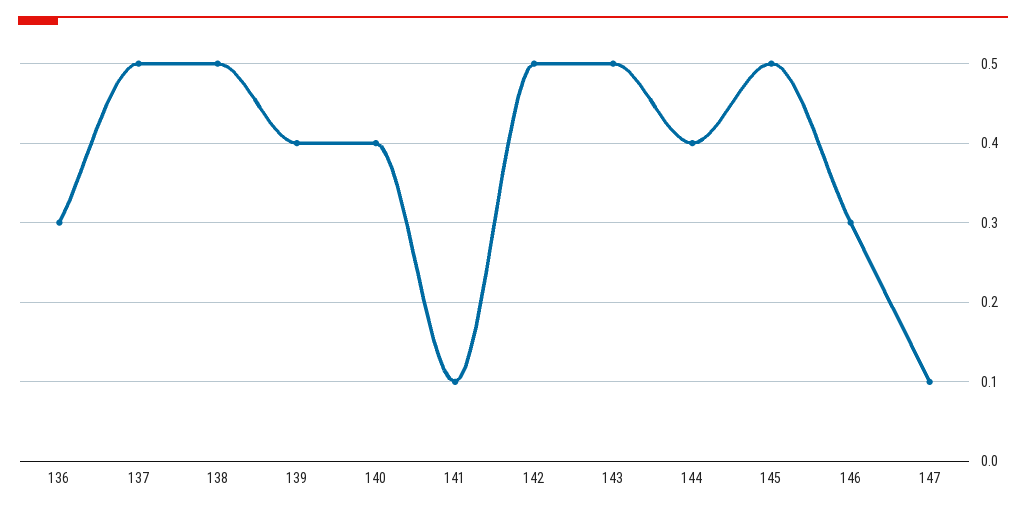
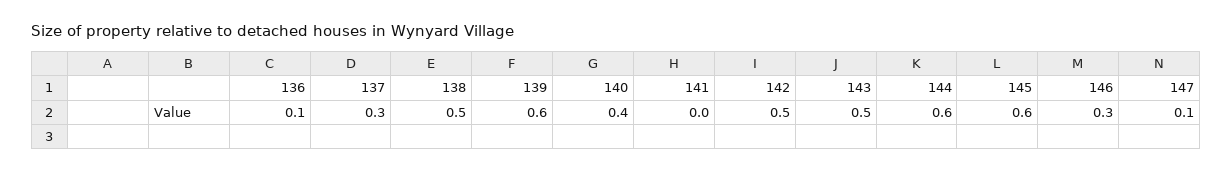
  {
-   "136": 0.3,
+   "136": 0.1,
-   "137": 0.5,
+   "137": 0.3,
    "138": 0.5,
-   "139": 0.4,
+   "139": 0.6,
    "140": 0.4,
-   "141": 0.1,
+   "141": 0,
    "142": 0.5,
    "143": 0.5,
-   "144": 0.4,
+   "144": 0.6,
-   "145": 0.5,
+   "145": 0.6,
    "146": 0.3,
    "147": 0.1
  }

